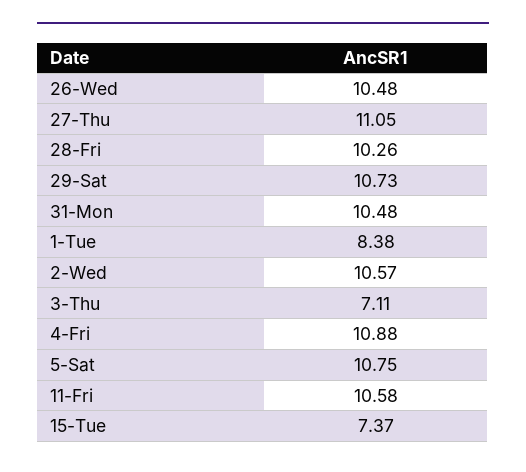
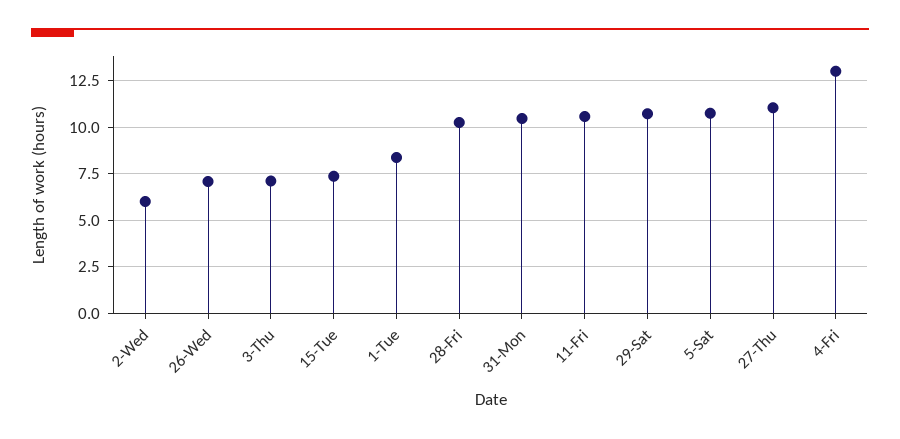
  {
-   "26-Wed": 10.48,
+   "26-Wed": 7,
    "27-Thu": 11.05,
    "28-Fri": 10.26,
    "29-Sat": 10.73,
    "31-Mon": 10.48,
    "1-Tue": 8.38,
-   "2-Wed": 10.57,
+   "2-Wed": 6,
    "3-Thu": 7.11,
-   "4-Fri": 10.88,
+   "4-Fri": 13,
    "5-Sat": 10.75,
    "11-Fri": 10.58,
    "15-Tue": 7.37
  }

